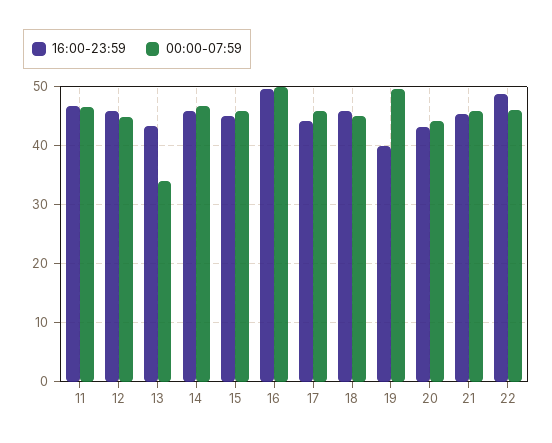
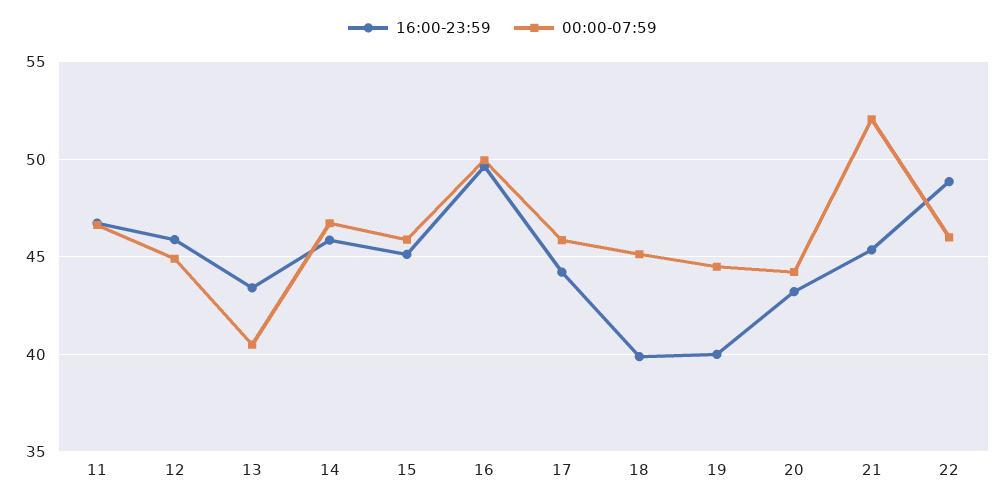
  {
    "16:00-23:59": {
      "11": 46.5,
      "12": 46,
      "13": 43.5,
      "14": 46,
      "15": 45,
      "16": 49.5,
      "17": 44,
-     "18": 46,
+     "18": 40,
      "19": 40,
      "20": 43,
      "21": 45.5,
      "22": 49
    },
    "00:00-07:59": {
      "11": 46.5,
      "12": 45,
-     "13": 34,
+     "13": 40.5,
      "14": 46.5,
      "15": 46,
      "16": 50,
      "17": 46,
      "18": 45,
-     "19": 50,
+     "19": 44.5,
      "20": 44,
-     "21": 46,
+     "21": 52,
      "22": 46
    }
  }

